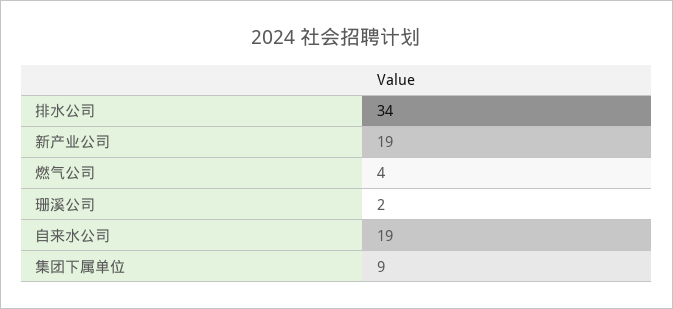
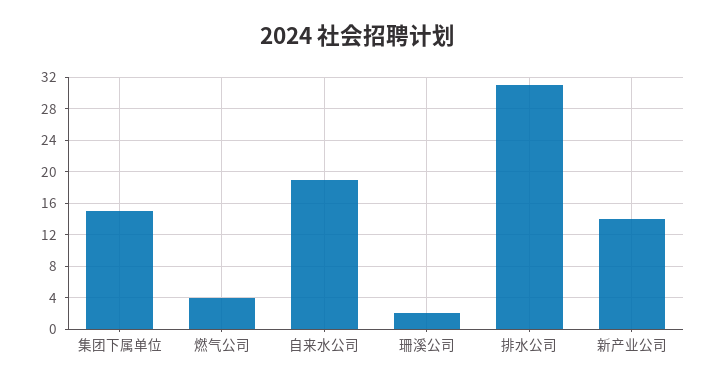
  {
-   "排水公司": 34,
+   "排水公司": 31,
-   "新产业公司": 19,
+   "新产业公司": 14,
    "燃气公司": 4,
    "珊溪公司": 2,
    "自来水公司": 19,
-   "集团下属单位": 9
+   "集团下属单位": 15
  }

